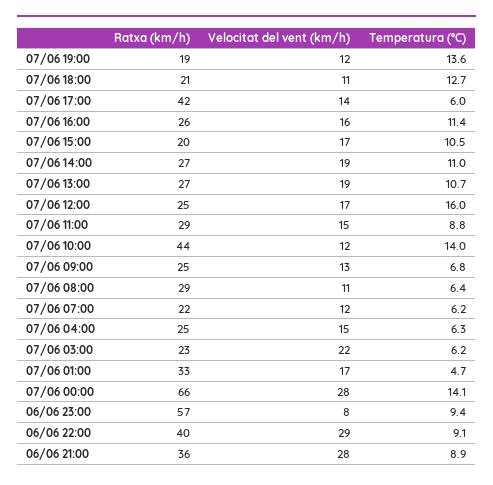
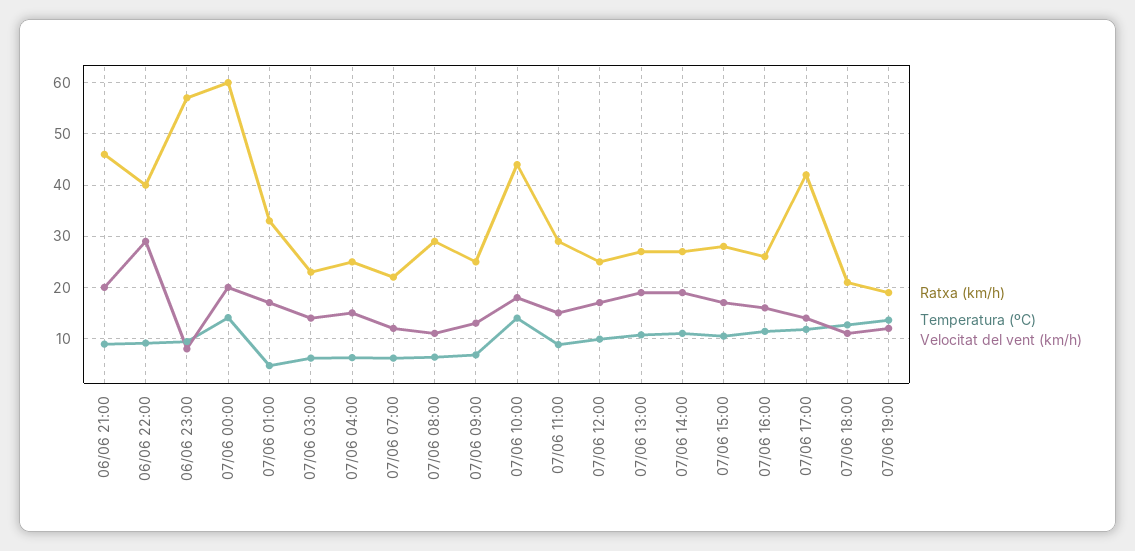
  {
    "Ratxa (km/h)": {
      "07/06 19:00": 19,
      "07/06 18:00": 21,
      "07/06 17:00": 42,
      "07/06 16:00": 26,
-     "07/06 15:00": 20,
+     "07/06 15:00": 28,
      "07/06 14:00": 27,
      "07/06 13:00": 27,
      "07/06 12:00": 25,
      "07/06 11:00": 29,
      "07/06 10:00": 44,
      "07/06 09:00": 25,
      "07/06 08:00": 29,
      "07/06 07:00": 22,
      "07/06 04:00": 25,
      "07/06 03:00": 23,
      "07/06 01:00": 33,
-     "07/06 00:00": 66,
+     "07/06 00:00": 60,
      "06/06 23:00": 57,
      "06/06 22:00": 40,
-     "06/06 21:00": 36
+     "06/06 21:00": 46
    },
    "Velocitat del vent (km/h)": {
      "07/06 19:00": 12,
      "07/06 18:00": 11,
      "07/06 17:00": 14,
      "07/06 16:00": 16,
      "07/06 15:00": 17,
      "07/06 14:00": 19,
      "07/06 13:00": 19,
      "07/06 12:00": 17,
      "07/06 11:00": 15,
-     "07/06 10:00": 12,
+     "07/06 10:00": 18,
      "07/06 09:00": 13,
      "07/06 08:00": 11,
      "07/06 07:00": 12,
      "07/06 04:00": 15,
-     "07/06 03:00": 22,
+     "07/06 03:00": 14,
      "07/06 01:00": 17,
-     "07/06 00:00": 28,
+     "07/06 00:00": 20,
      "06/06 23:00": 8,
      "06/06 22:00": 29,
-     "06/06 21:00": 28
+     "06/06 21:00": 20
    },
    "Temperatura (ºC)": {
      "07/06 19:00": 13.6,
      "07/06 18:00": 12.7,
-     "07/06 17:00": 6,
+     "07/06 17:00": 12,
      "07/06 16:00": 11.4,
      "07/06 15:00": 10.5,
      "07/06 14:00": 11,
      "07/06 13:00": 10.7,
-     "07/06 12:00": 16,
+     "07/06 12:00": 10,
      "07/06 11:00": 8.8,
      "07/06 10:00": 14,
      "07/06 09:00": 6.8,
      "07/06 08:00": 6.4,
      "07/06 07:00": 6.2,
      "07/06 04:00": 6.3,
      "07/06 03:00": 6.2,
      "07/06 01:00": 4.7,
      "07/06 00:00": 14.1,
      "06/06 23:00": 9.4,
      "06/06 22:00": 9.1,
      "06/06 21:00": 8.9
    }
  }

